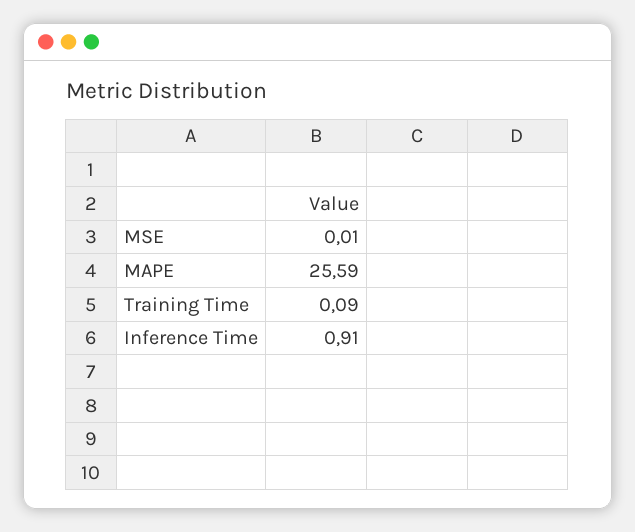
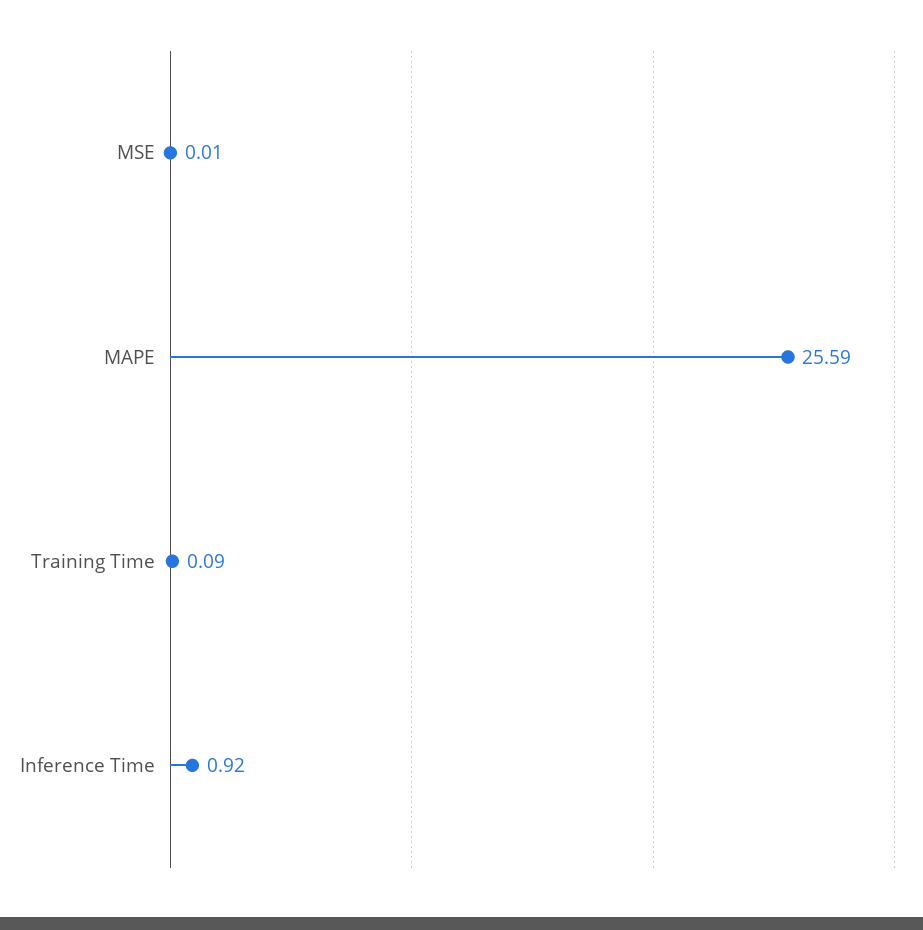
  {
    "MSE": 0.01,
    "MAPE": 25.59,
    "Training Time": 0.09,
-   "Inference Time": 0.91
+   "Inference Time": 0.92
  }

